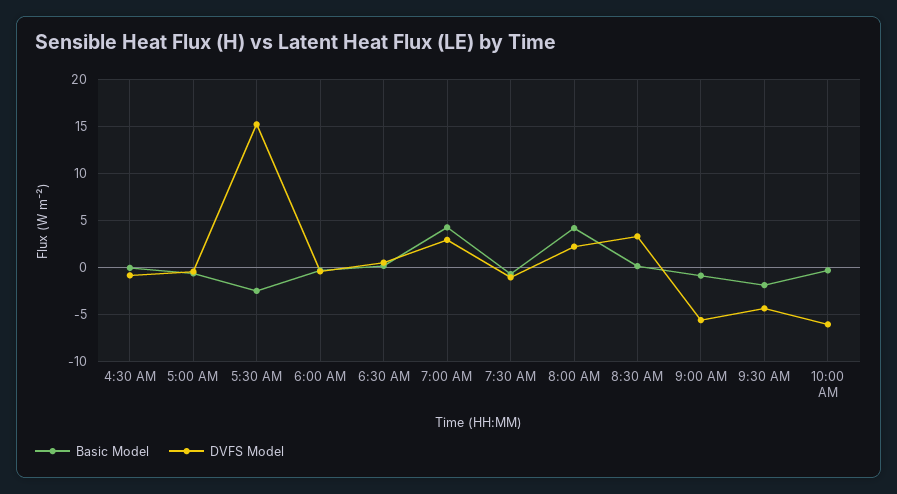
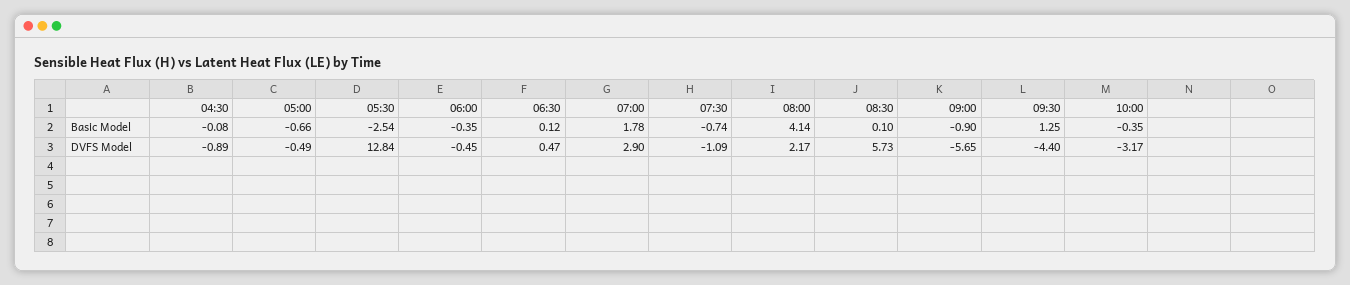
  {
    "Basic Model": {
      "4:30 AM": -0.08,
      "5:00 AM": -0.66,
      "5:30 AM": -2.54,
      "6:00 AM": -0.35,
      "6:30 AM": 0.12,
-     "7:00 AM": 4,
+     "7:00 AM": 1.78,
      "7:30 AM": -0.74,
      "8:00 AM": 4.14,
      "8:30 AM": 0.1,
      "9:00 AM": -0.9,
-     "9:30 AM": -2,
+     "9:30 AM": 1.25,
      "10:00 AM": -0.35
    },
    "DVFS Model": {
      "4:30 AM": -0.89,
      "5:00 AM": -0.49,
-     "5:30 AM": 15,
+     "5:30 AM": 12.84,
      "6:00 AM": -0.45,
      "6:30 AM": 0.47,
      "7:00 AM": 2.9,
      "7:30 AM": -1.09,
      "8:00 AM": 2.17,
-     "8:30 AM": 3,
+     "8:30 AM": 5.73,
      "9:00 AM": -5.65,
      "9:30 AM": -4.4,
-     "10:00 AM": -6
+     "10:00 AM": -3.17
    }
  }

